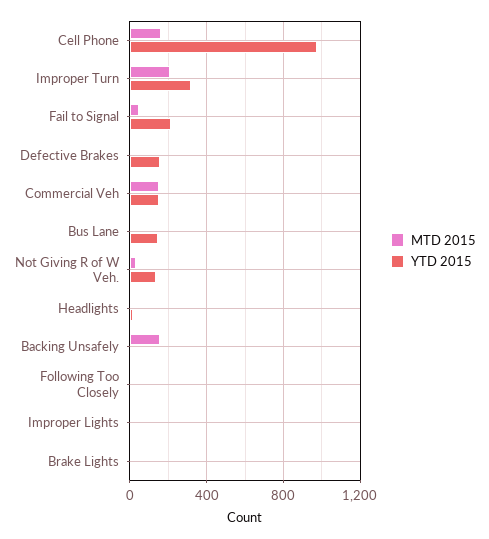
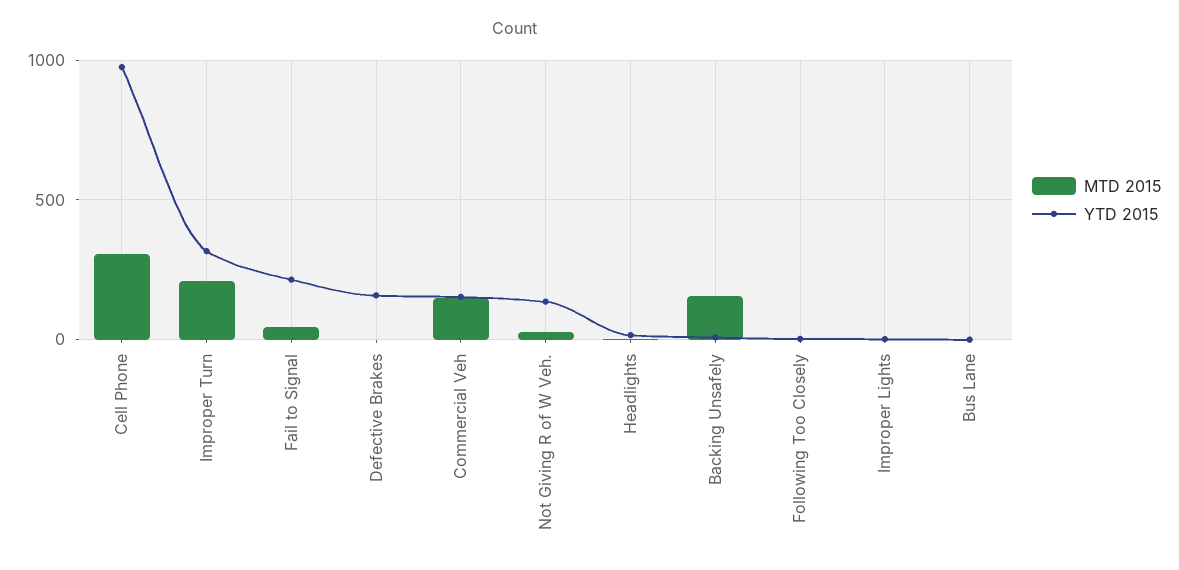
  {
    "MTD 2015": {
-     "Cell Phone": 150,
+     "Cell Phone": 300,
      "Improper Turn": 200,
      "Fail to Signal": 50,
      "Defective Brakes": 0,
      "Commercial Veh": 150,
      "Bus Lane": 0,
      "Not Giving R of W Veh.": 50,
      "Headlights": 0,
      "Backing Unsafely": 150,
      "Following Too Closely": 0,
-     "Improper Lights": 0,
+     "Improper Lights": 0
-     "Brake Lights": 0
    },
    "YTD 2015": {
      "Cell Phone": 1000,
      "Improper Turn": 300,
      "Fail to Signal": 200,
      "Defective Brakes": 150,
      "Commercial Veh": 150,
-     "Bus Lane": 150,
+     "Bus Lane": 0,
      "Not Giving R of W Veh.": 150,
      "Headlights": 0,
      "Backing Unsafely": 0,
      "Following Too Closely": 0,
-     "Improper Lights": 0,
+     "Improper Lights": 0
-     "Brake Lights": 0
    }
  }

